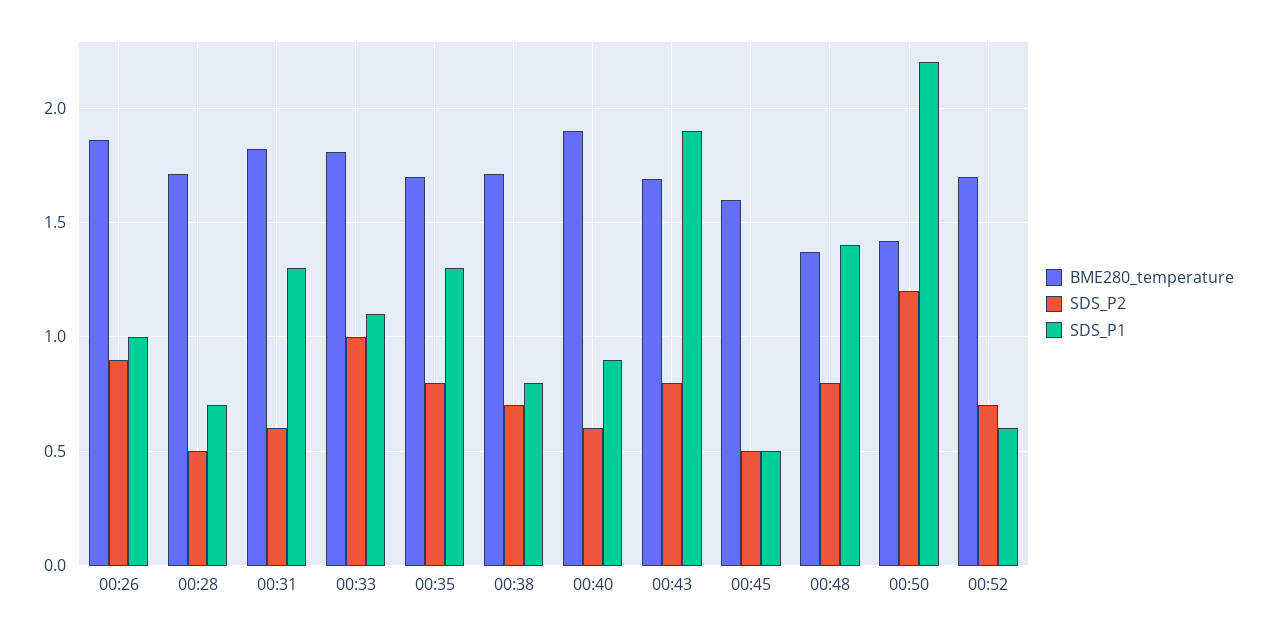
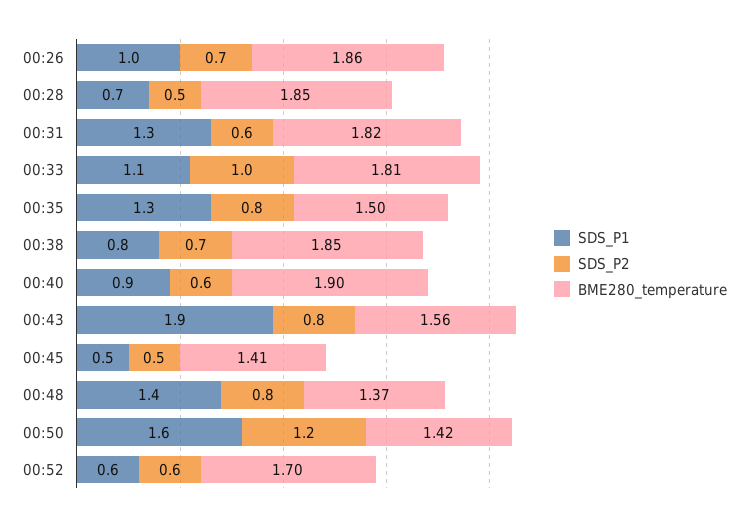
  {
    "BME280_temperature": {
      "00:26": 1.86,
-     "00:28": 1.7,
+     "00:28": 1.85,
      "00:31": 1.82,
      "00:33": 1.81,
-     "00:35": 1.7,
+     "00:35": 1.5,
-     "00:38": 1.7,
+     "00:38": 1.85,
      "00:40": 1.9,
-     "00:43": 1.7,
+     "00:43": 1.56,
-     "00:45": 1.6,
+     "00:45": 1.41,
      "00:48": 1.37,
      "00:50": 1.42,
      "00:52": 1.7
    },
    "SDS_P2": {
-     "00:26": 0.9,
+     "00:26": 0.7,
      "00:28": 0.5,
      "00:31": 0.6,
      "00:33": 1,
      "00:35": 0.8,
      "00:38": 0.7,
      "00:40": 0.6,
      "00:43": 0.8,
      "00:45": 0.5,
      "00:48": 0.8,
      "00:50": 1.2,
-     "00:52": 0.7
+     "00:52": 0.6
    },
    "SDS_P1": {
      "00:26": 1,
      "00:28": 0.7,
      "00:31": 1.3,
      "00:33": 1.1,
      "00:35": 1.3,
      "00:38": 0.8,
      "00:40": 0.9,
      "00:43": 1.9,
      "00:45": 0.5,
      "00:48": 1.4,
-     "00:50": 2.2,
+     "00:50": 1.6,
      "00:52": 0.6
    }
  }

